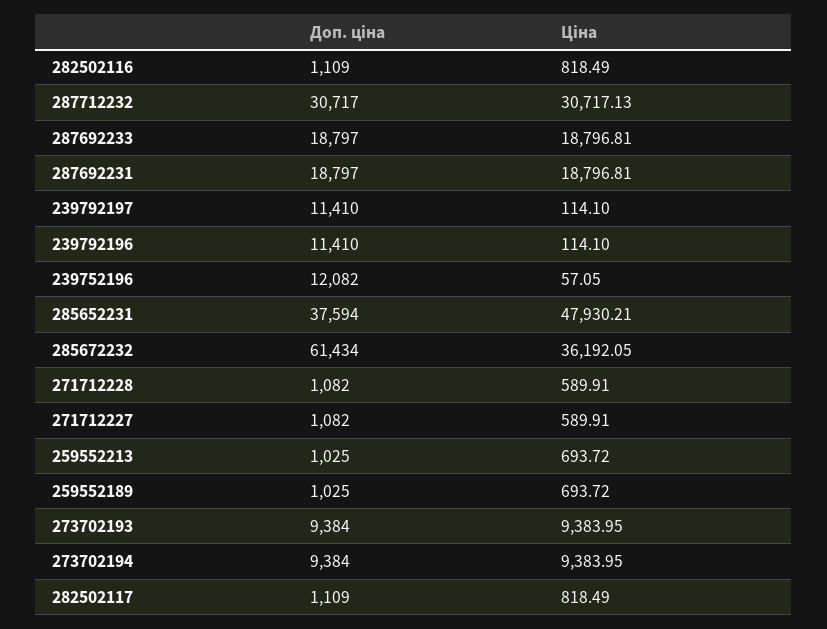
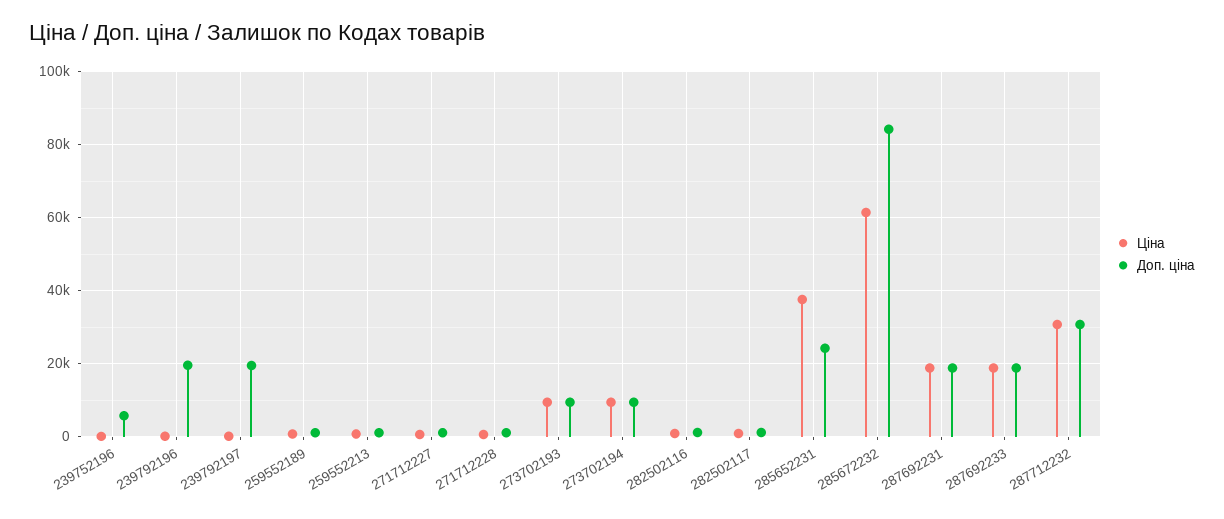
  {
    "Доп. ціна": {
      "282502116": 1109,
      "287712232": 30717,
      "287692233": 18797,
      "287692231": 18797,
-     "239792197": 11410,
+     "239792197": 20000,
-     "239792196": 11410,
+     "239792196": 20000,
-     "239752196": 12082,
+     "239752196": 6000,
-     "285652231": 37594,
+     "285652231": 24000,
-     "285672232": 61434,
+     "285672232": 84000,
      "271712228": 1082,
      "271712227": 1082,
      "259552213": 1025,
      "259552189": 1025,
      "273702193": 9384,
      "273702194": 9384,
      "282502117": 1109
    },
    "Ціна": {
      "282502116": 818.49,
      "287712232": 30717.13,
      "287692233": 18796.81,
      "287692231": 18796.81,
      "239792197": 114.1,
      "239792196": 114.1,
      "239752196": 57.05,
-     "285652231": 47930.21,
+     "285652231": 38000,
-     "285672232": 36192.05,
+     "285672232": 62000,
      "271712228": 589.91,
      "271712227": 589.91,
      "259552213": 693.72,
      "259552189": 693.72,
      "273702193": 9383.95,
      "273702194": 9383.95,
      "282502117": 818.49
    }
  }

